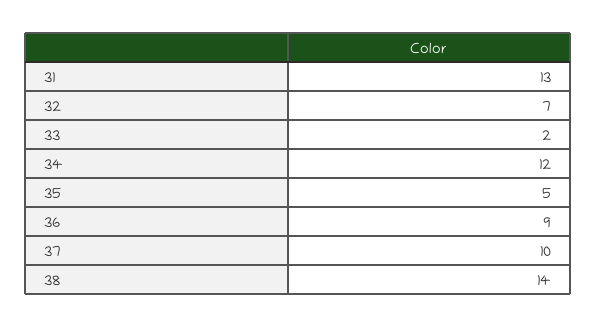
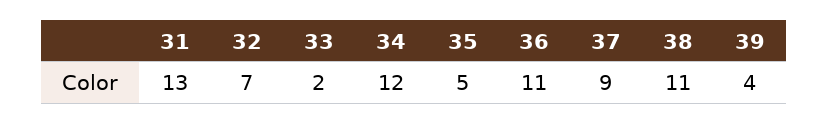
  {
    "31": 13,
    "32": 7,
    "33": 2,
    "34": 12,
    "35": 5,
-   "36": 9,
+   "36": 11,
-   "37": 10,
+   "37": 9,
-   "38": 14
+   "38": 11,
+   "39": 4
  }

